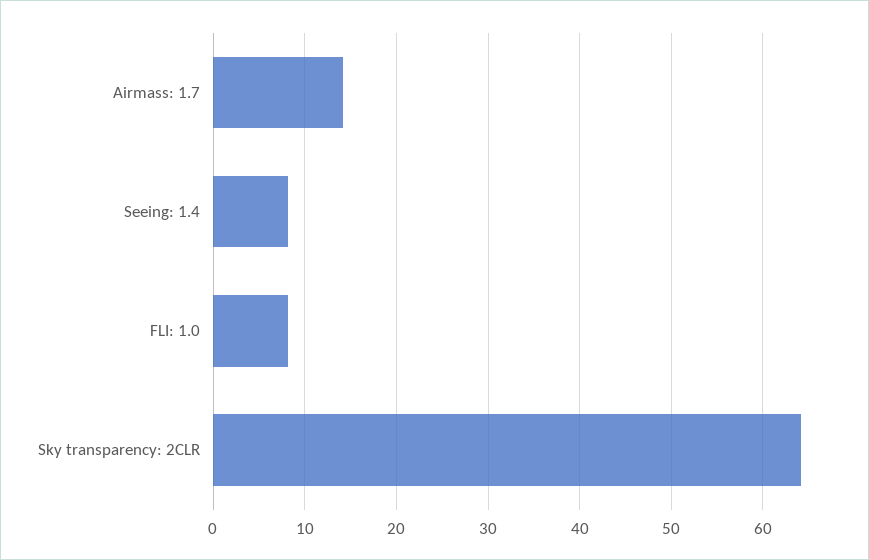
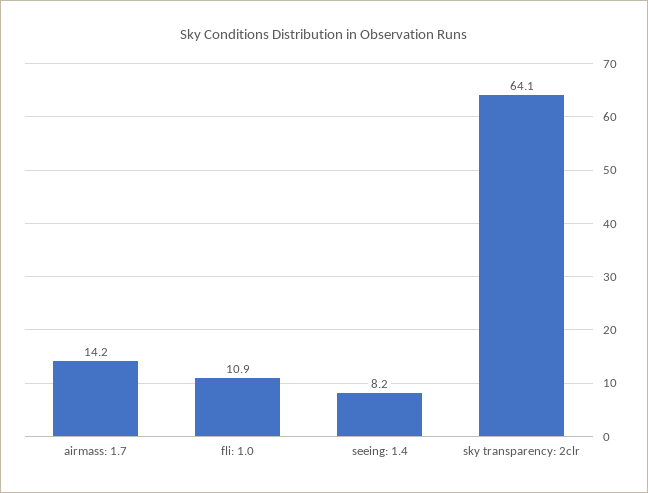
  {
    "Airmass: 1.7": 14.2,
    "Seeing: 1.4": 8.2,
-   "FLI: 1.0": 8,
+   "FLI: 1.0": 10.9,
    "Sky transparency: 2CLR": 64.1
  }

